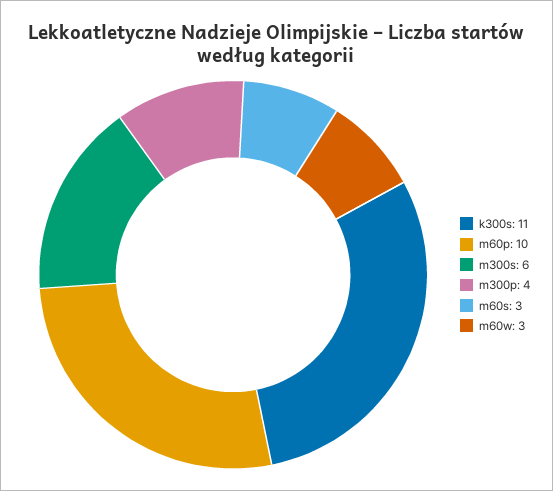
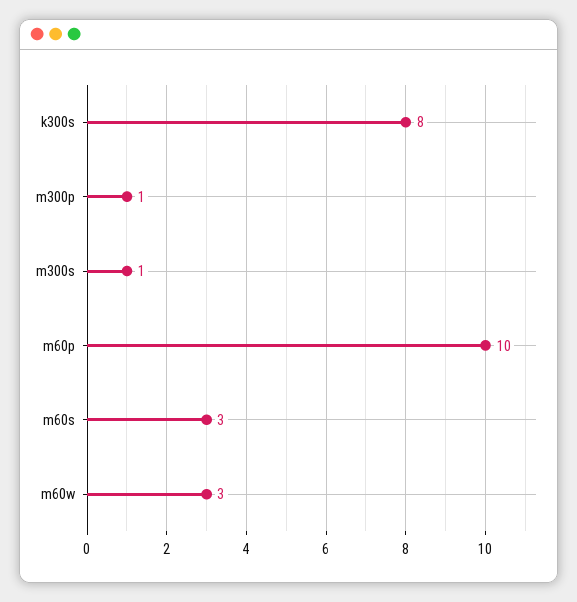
  {
-   "k300s": 11,
+   "k300s": 8,
    "m60p": 10,
-   "m300s": 6,
+   "m300s": 1,
-   "m300p": 4,
+   "m300p": 1,
    "m60s": 3,
    "m60w": 3
  }

